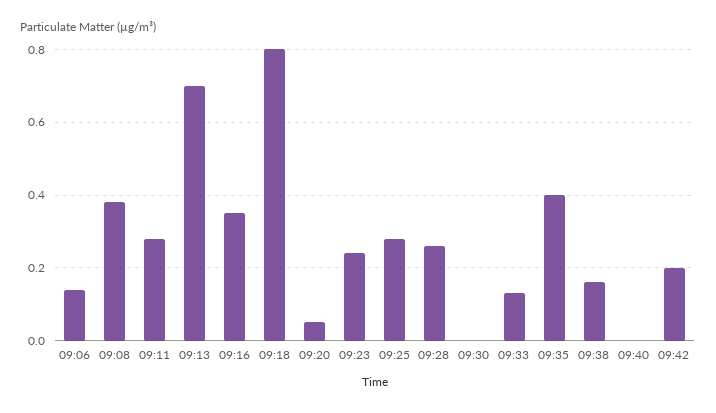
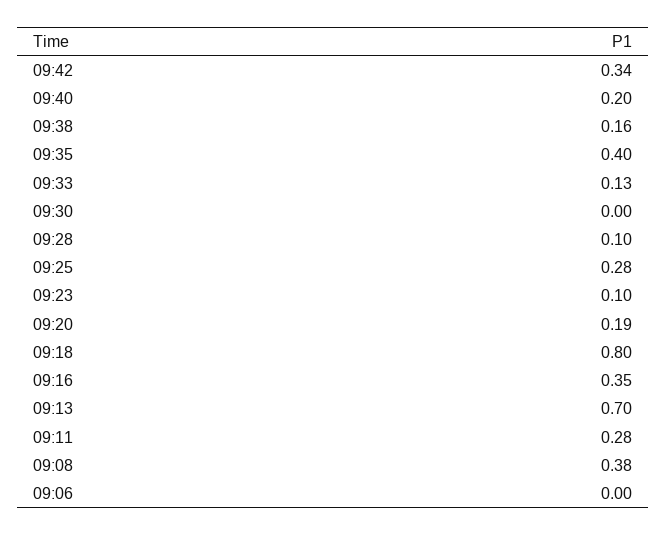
  {
-   "09:06": 0.15,
+   "09:06": 0,
    "09:08": 0.38,
    "09:11": 0.28,
    "09:13": 0.7,
    "09:16": 0.35,
    "09:18": 0.8,
-   "09:20": 0.05,
+   "09:20": 0.19,
-   "09:23": 0.25,
+   "09:23": 0.1,
    "09:25": 0.28,
-   "09:28": 0.25,
+   "09:28": 0.1,
    "09:30": 0,
    "09:33": 0.13,
    "09:35": 0.4,
    "09:38": 0.16,
-   "09:40": 0,
+   "09:40": 0.2,
-   "09:42": 0.2
+   "09:42": 0.34
  }

